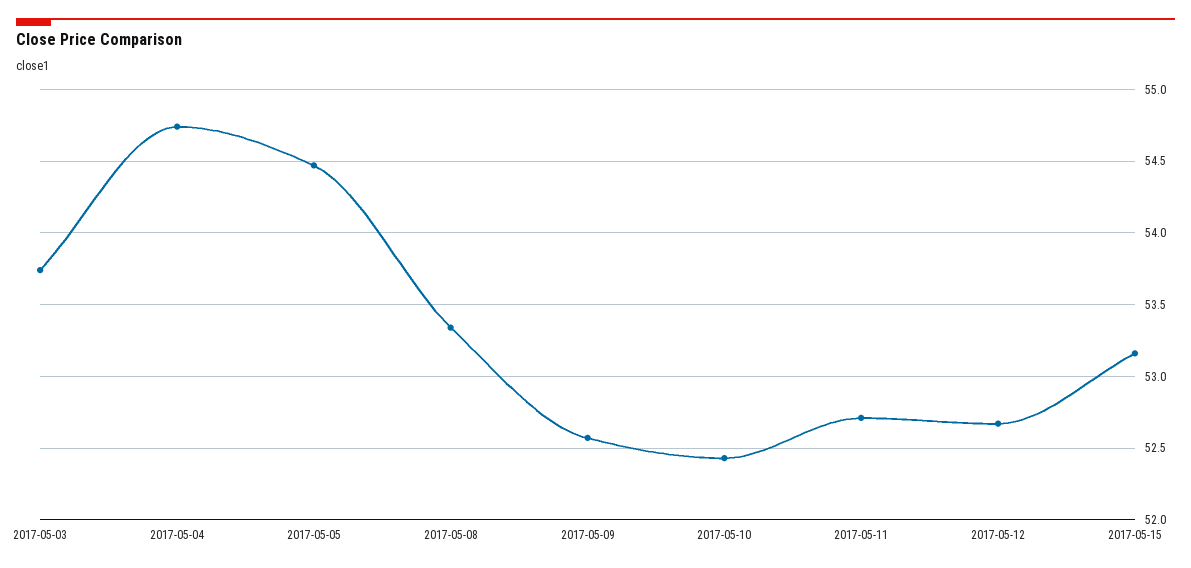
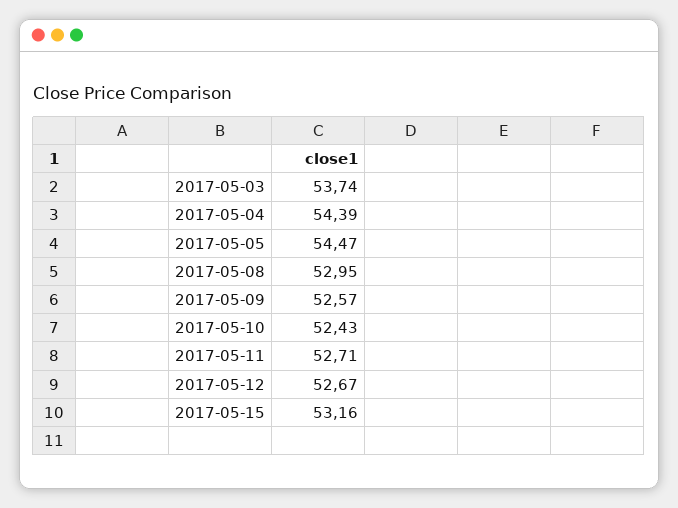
  {
    "2017-05-03": 53.74,
-   "2017-05-04": 54.75,
+   "2017-05-04": 54.39,
    "2017-05-05": 54.47,
-   "2017-05-08": 53.35,
+   "2017-05-08": 52.95,
    "2017-05-09": 52.57,
    "2017-05-10": 52.43,
    "2017-05-11": 52.71,
    "2017-05-12": 52.67,
    "2017-05-15": 53.16
  }

